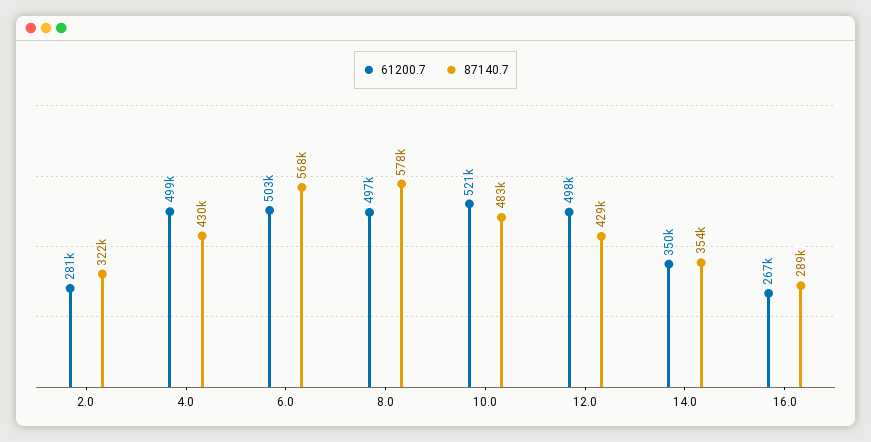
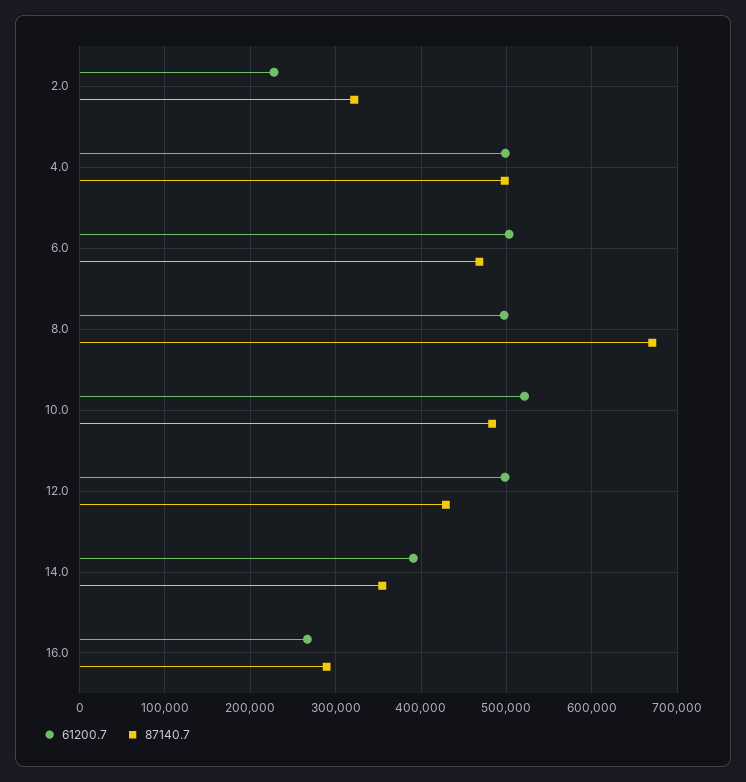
  {
    "61200.7": {
-     "2.0": 281000,
+     "2.0": 230000,
      "4.0": 499000,
      "6.0": 503000,
      "8.0": 497000,
      "10.0": 521000,
      "12.0": 498000,
-     "14.0": 350000,
+     "14.0": 390000,
      "16.0": 267000
    },
    "87140.7": {
      "2.0": 322000,
-     "4.0": 430000,
+     "4.0": 500000,
-     "6.0": 568000,
+     "6.0": 470000,
-     "8.0": 578000,
+     "8.0": 670000,
      "10.0": 483000,
      "12.0": 429000,
      "14.0": 354000,
      "16.0": 289000
    }
  }

